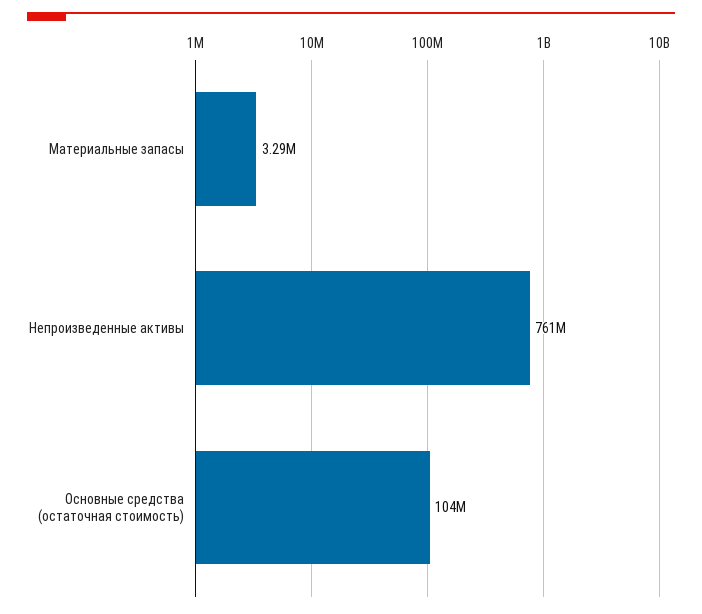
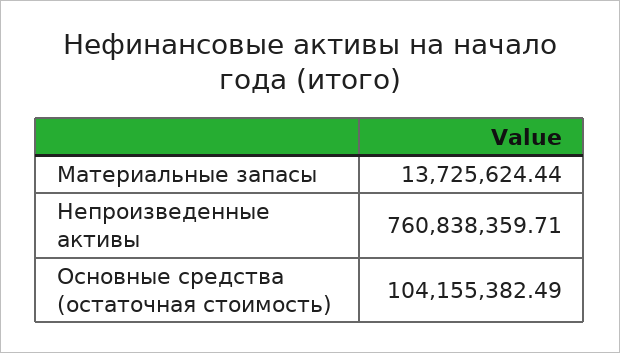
  {
-   "Материальные запасы": 3290000,
+   "Материальные запасы": 13725624.44,
    "Непроизведенные активы": 760838359.71,
    "Основные средства (остаточная стоимость)": 104155382.49
  }

